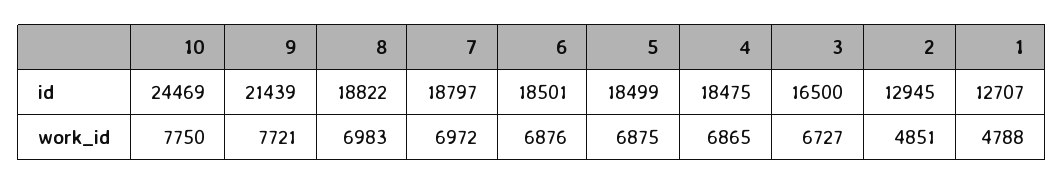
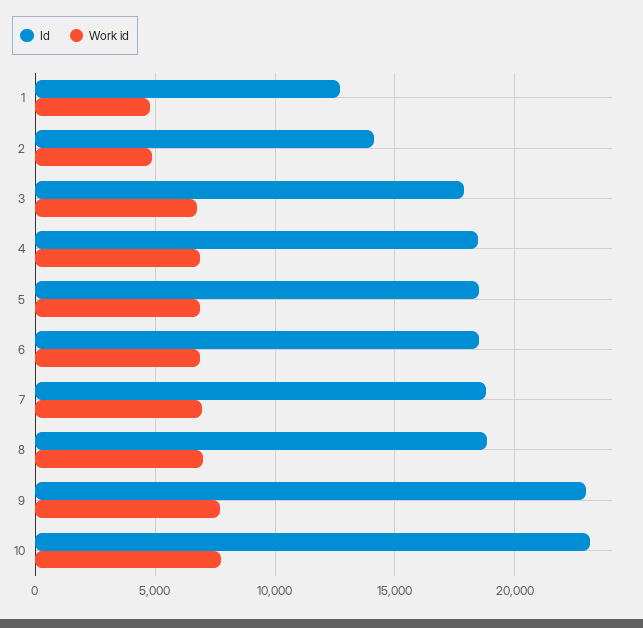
  {
    "id": {
-     "10": 24469,
+     "10": 23000,
-     "9": 21439,
+     "9": 23000,
      "8": 18822,
      "7": 18797,
      "6": 18501,
      "5": 18499,
      "4": 18475,
-     "3": 16500,
+     "3": 18000,
-     "2": 12945,
+     "2": 14000,
      "1": 12707
    },
    "work_id": {
      "10": 7750,
      "9": 7721,
      "8": 6983,
      "7": 6972,
      "6": 6876,
      "5": 6875,
      "4": 6865,
      "3": 6727,
      "2": 4851,
      "1": 4788
    }
  }

